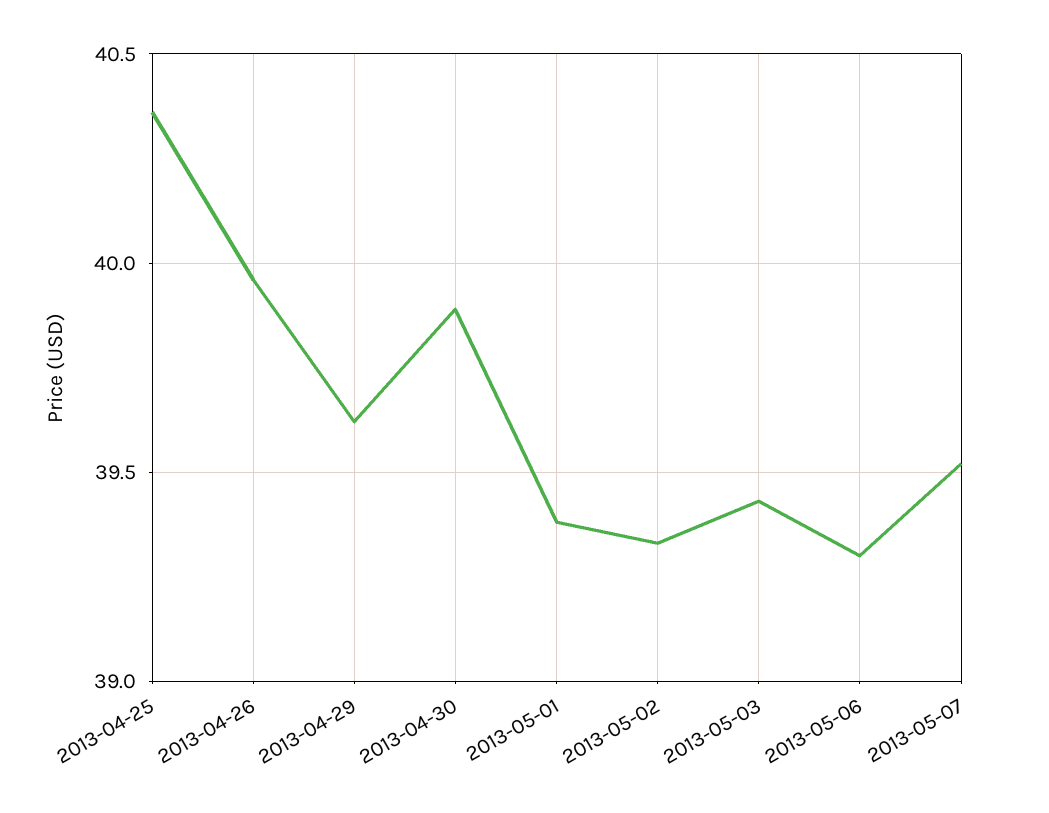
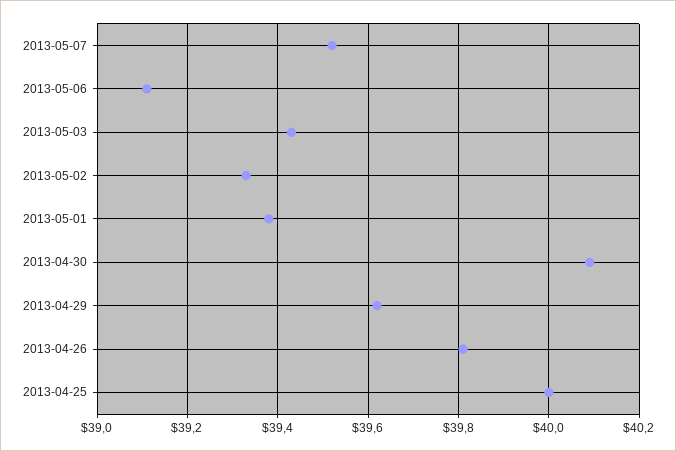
  {
-   "2013-04-25": 40.35,
+   "2013-04-25": 40,
-   "2013-04-26": 39.95,
+   "2013-04-26": 39.8,
    "2013-04-29": 39.6,
-   "2013-04-30": 39.9,
+   "2013-04-30": 40.1,
    "2013-05-01": 39.4,
    "2013-05-02": 39.35,
    "2013-05-03": 39.45,
-   "2013-05-06": 39.3,
+   "2013-05-06": 39.1,
    "2013-05-07": 39.5
  }

